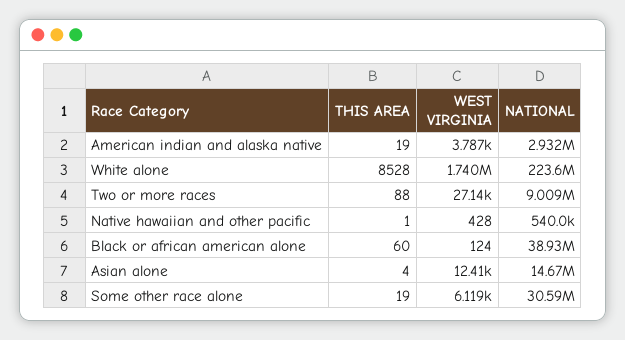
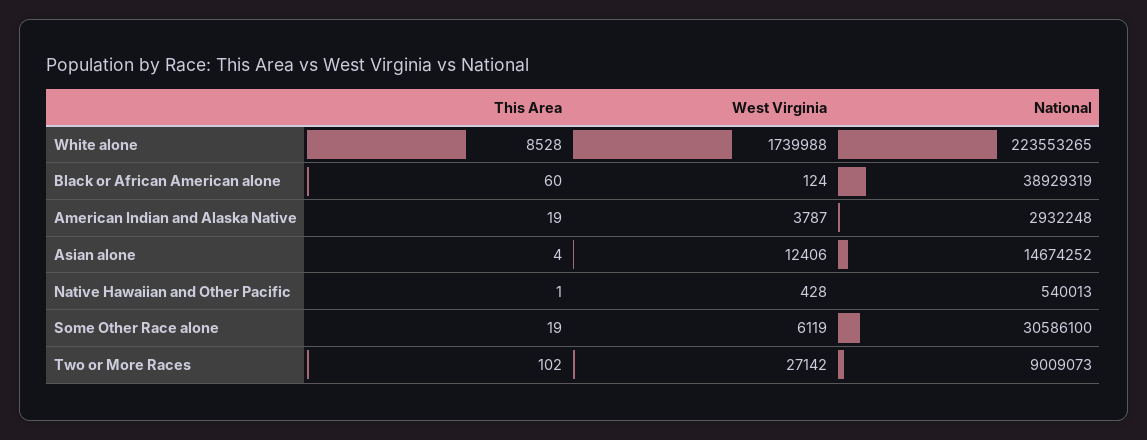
  {
    "THIS AREA": {
      "American indian and alaska native": 19,
      "White alone": 8528,
-     "Two or more races": 88,
+     "Two or more races": 102,
      "Native hawaiian and other pacific": 1,
      "Black or african american alone": 60,
      "Asian alone": 4,
      "Some other race alone": 19
    },
    "WEST VIRGINIA": {
      "American indian and alaska native": 3787,
      "White alone": 1739988,
      "Two or more races": 27142,
      "Native hawaiian and other pacific": 428,
      "Black or african american alone": 124,
      "Asian alone": 12406,
      "Some other race alone": 6119
    },
    "NATIONAL": {
      "American indian and alaska native": 2932248,
      "White alone": 223553265,
      "Two or more races": 9009073,
      "Native hawaiian and other pacific": 540013,
      "Black or african american alone": 38929319,
      "Asian alone": 14674252,
      "Some other race alone": 30586100
    }
  }

